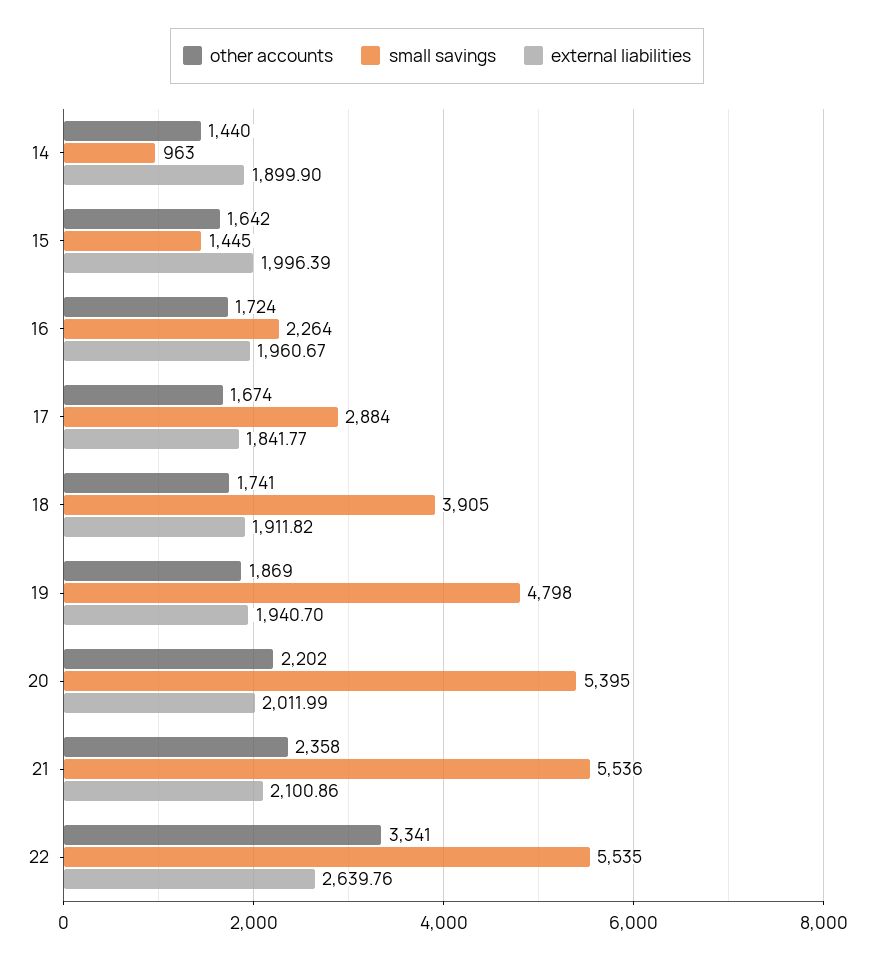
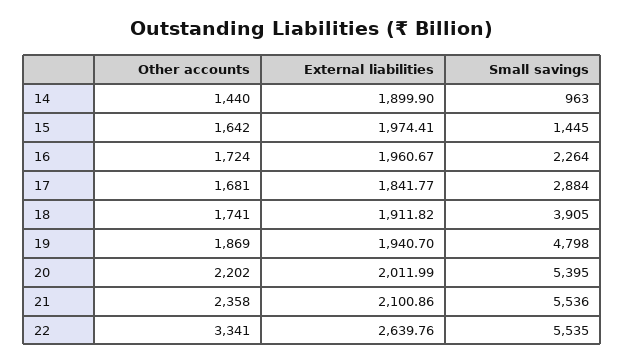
  {
    "other accounts": {
      "14": 1440,
      "15": 1642,
      "16": 1724,
-     "17": 1674,
+     "17": 1681,
      "18": 1741,
      "19": 1869,
      "20": 2202,
      "21": 2358,
      "22": 3341
    },
    "small savings": {
      "14": 963,
      "15": 1445,
      "16": 2264,
      "17": 2884,
      "18": 3905,
      "19": 4798,
      "20": 5395,
      "21": 5536,
      "22": 5535
    },
    "external liabilities": {
      "14": 1899.9,
-     "15": 1996.39,
+     "15": 1974.41,
      "16": 1960.67,
      "17": 1841.77,
      "18": 1911.82,
      "19": 1940.7,
      "20": 2011.99,
      "21": 2100.86,
      "22": 2639.76
    }
  }

